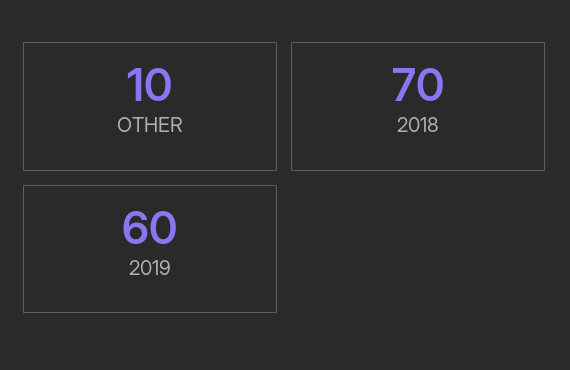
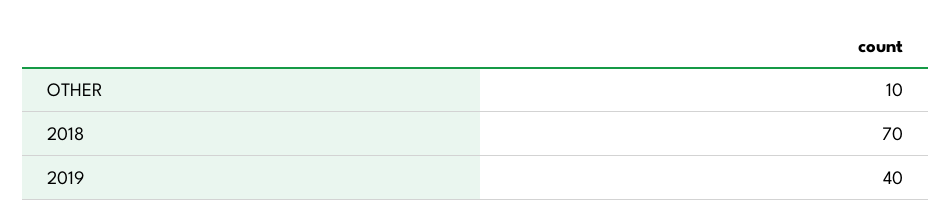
  {
    "OTHER": 10,
    "2018": 70,
-   "2019": 60
+   "2019": 40
  }

